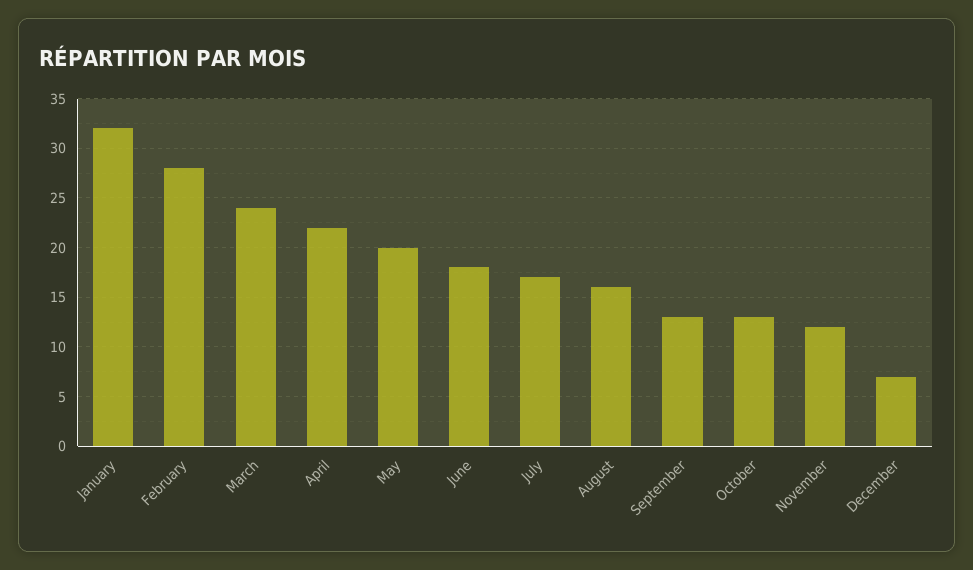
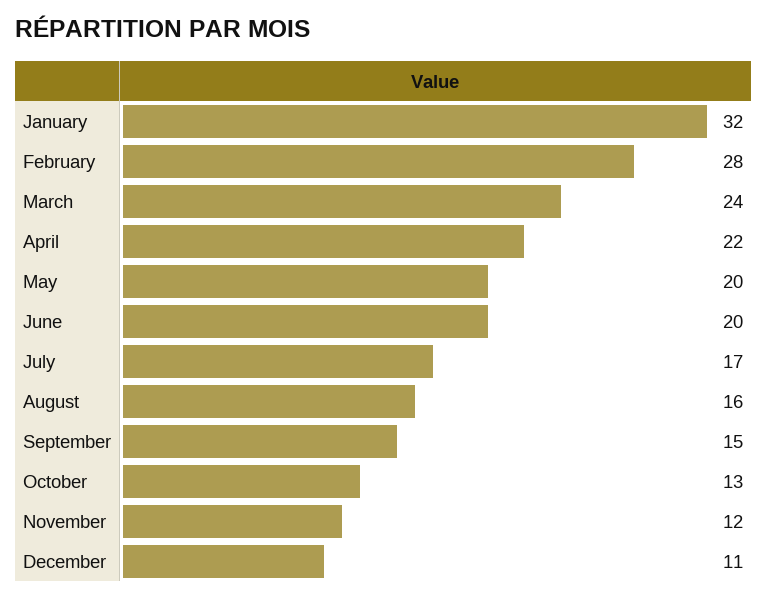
  {
    "January": 32,
    "February": 28,
    "March": 24,
    "April": 22,
    "May": 20,
-   "June": 18,
+   "June": 20,
    "July": 17,
    "August": 16,
-   "September": 13,
+   "September": 15,
    "October": 13,
    "November": 12,
-   "December": 7
+   "December": 11
  }

